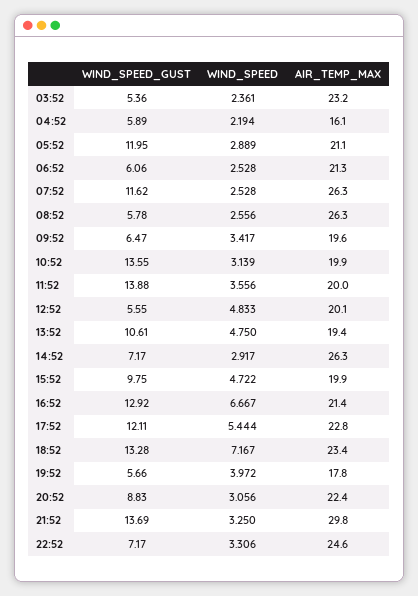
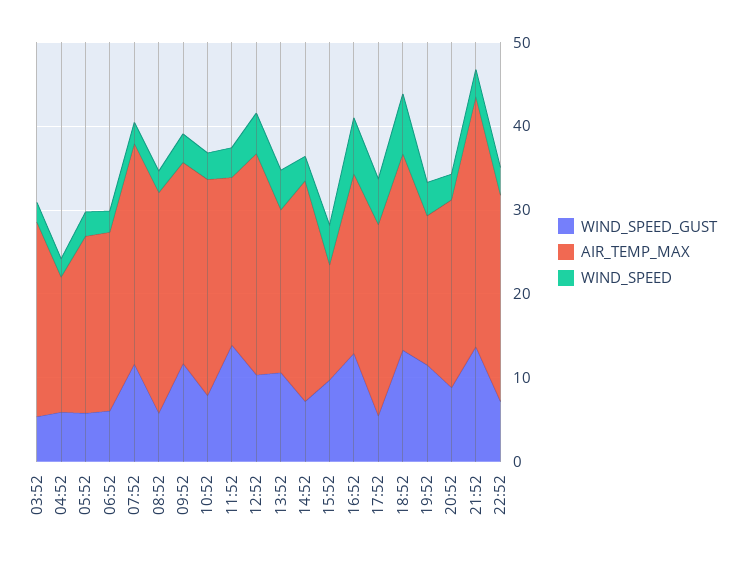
  {
    "WIND_SPEED_GUST": {
      "03:52": 5.36,
      "04:52": 5.89,
-     "05:52": 11.95,
+     "05:52": 6,
      "06:52": 6.06,
      "07:52": 11.62,
      "08:52": 5.78,
-     "09:52": 6.47,
+     "09:52": 12,
-     "10:52": 13.55,
+     "10:52": 8,
      "11:52": 13.88,
-     "12:52": 5.55,
+     "12:52": 10,
      "13:52": 10.61,
      "14:52": 7.17,
      "15:52": 9.75,
      "16:52": 12.92,
-     "17:52": 12.11,
+     "17:52": 6,
      "18:52": 13.28,
-     "19:52": 5.66,
+     "19:52": 12,
      "20:52": 8.83,
      "21:52": 13.69,
      "22:52": 7.17
    },
    "WIND_SPEED": {
      "03:52": 2.361,
      "04:52": 2.194,
      "05:52": 2.889,
      "06:52": 2.528,
      "07:52": 2.528,
      "08:52": 2.556,
      "09:52": 3.417,
      "10:52": 3.139,
      "11:52": 3.556,
      "12:52": 4.833,
      "13:52": 4.75,
      "14:52": 2.917,
      "15:52": 4.722,
      "16:52": 6.667,
      "17:52": 5.444,
      "18:52": 7.167,
      "19:52": 3.972,
      "20:52": 3.056,
      "21:52": 3.25,
      "22:52": 3.306
    },
    "AIR_TEMP_MAX": {
      "03:52": 23.2,
      "04:52": 16.1,
      "05:52": 21.1,
      "06:52": 21.3,
      "07:52": 26.3,
      "08:52": 26.3,
-     "09:52": 19.6,
+     "09:52": 24,
-     "10:52": 19.9,
+     "10:52": 26,
      "11:52": 20,
-     "12:52": 20.1,
+     "12:52": 26,
      "13:52": 19.4,
      "14:52": 26.3,
-     "15:52": 19.9,
+     "15:52": 14,
      "16:52": 21.4,
      "17:52": 22.8,
      "18:52": 23.4,
      "19:52": 17.8,
      "20:52": 22.4,
      "21:52": 29.8,
      "22:52": 24.6
    }
  }

